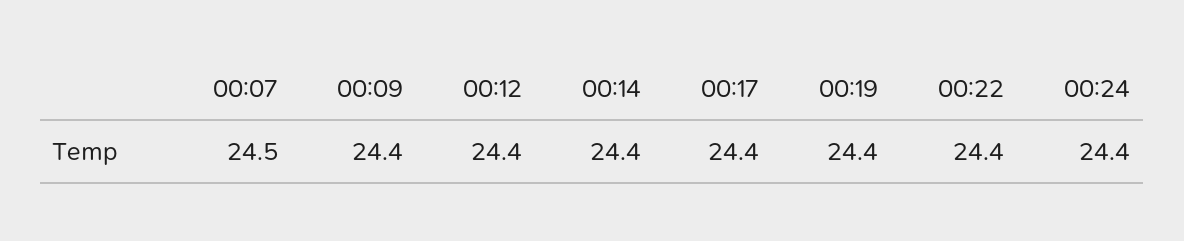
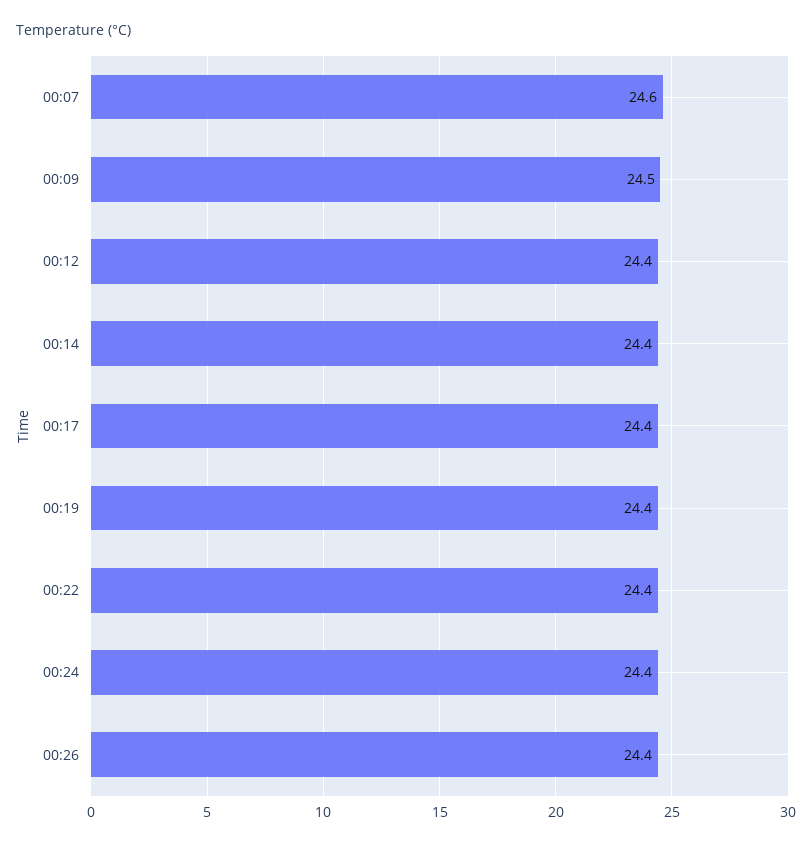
  {
-   "00:07": 24.5,
+   "00:07": 24.6,
-   "00:09": 24.4,
+   "00:09": 24.5,
    "00:12": 24.4,
    "00:14": 24.4,
    "00:17": 24.4,
    "00:19": 24.4,
    "00:22": 24.4,
-   "00:24": 24.4
+   "00:24": 24.4,
+   "00:26": 24.4
  }

